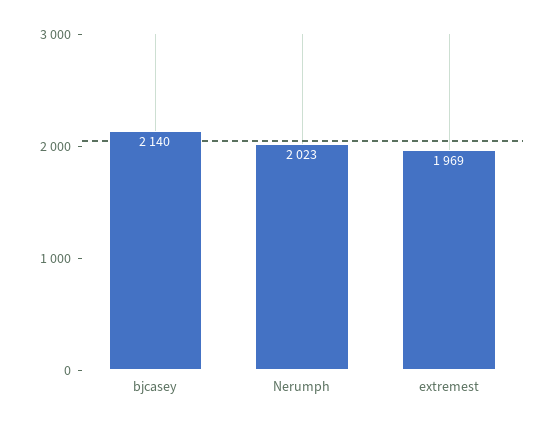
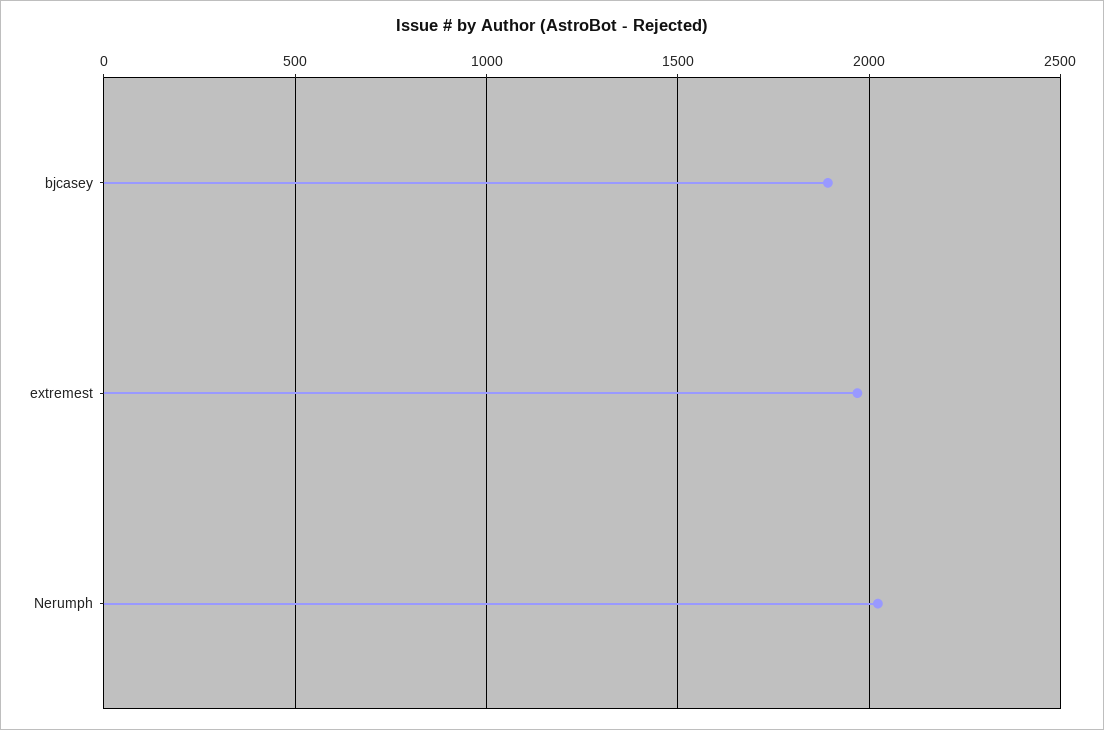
  {
-   "bjcasey": 2140,
+   "bjcasey": 1900,
    "Nerumph": 2023,
    "extremest": 1969
  }

